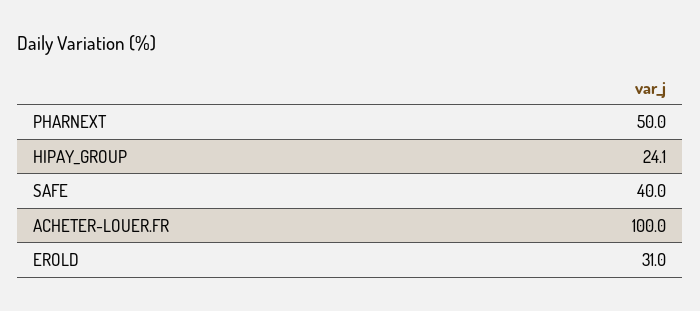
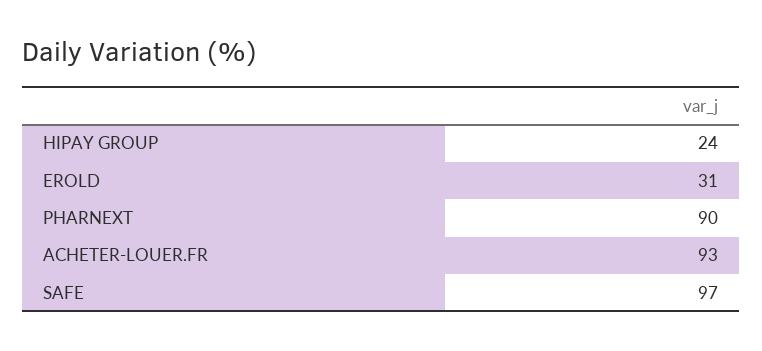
  {
-   "PHARNEXT": 50,
+   "PHARNEXT": 90,
    "HIPAY_GROUP": 24.1,
-   "SAFE": 40,
+   "SAFE": 97,
-   "ACHETER-LOUER.FR": 100,
+   "ACHETER-LOUER.FR": 93,
    "EROLD": 31
  }

